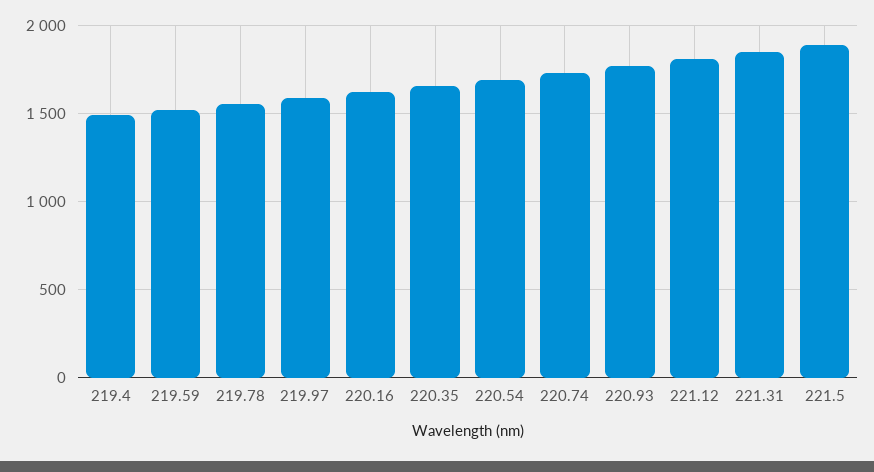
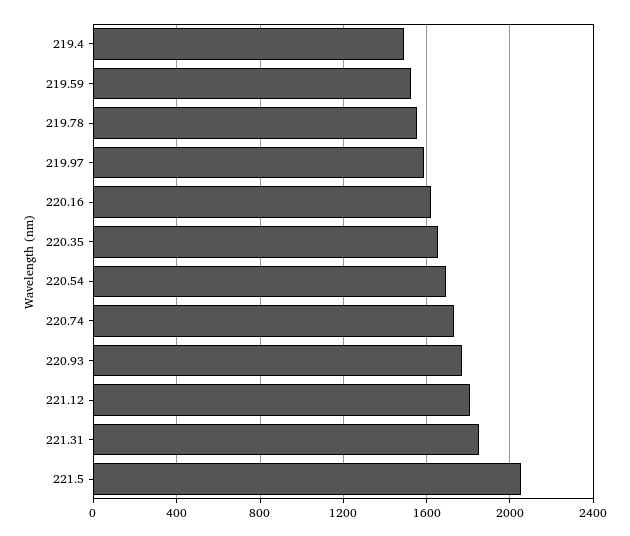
  {
    "219.4": 1500,
    "219.59": 1500,
    "219.78": 1550,
    "219.97": 1600,
    "220.16": 1600,
    "220.35": 1650,
    "220.54": 1700,
    "220.74": 1750,
    "220.93": 1750,
    "221.12": 1800,
    "221.31": 1850,
-   "221.5": 1900
+   "221.5": 2050
  }

